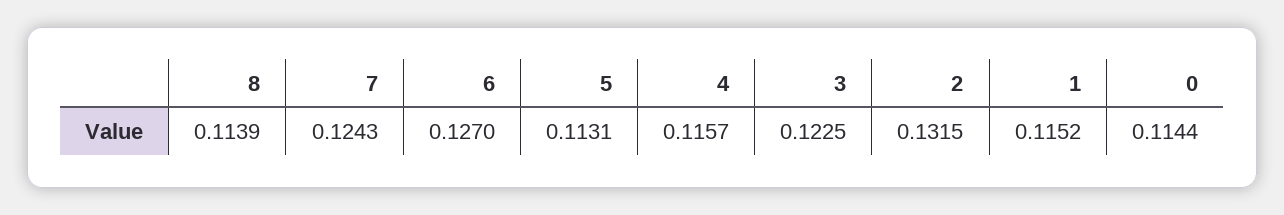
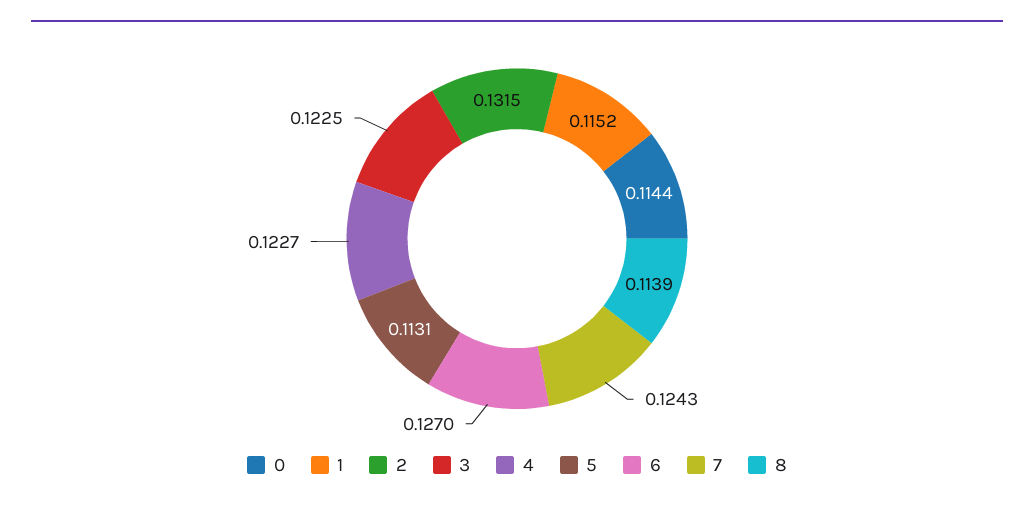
  {
    "8": 0.1139,
    "7": 0.1243,
    "6": 0.127,
    "5": 0.1131,
-   "4": 0.1157,
+   "4": 0.1227,
    "3": 0.1225,
    "2": 0.1315,
    "1": 0.1152,
    "0": 0.1144
  }

